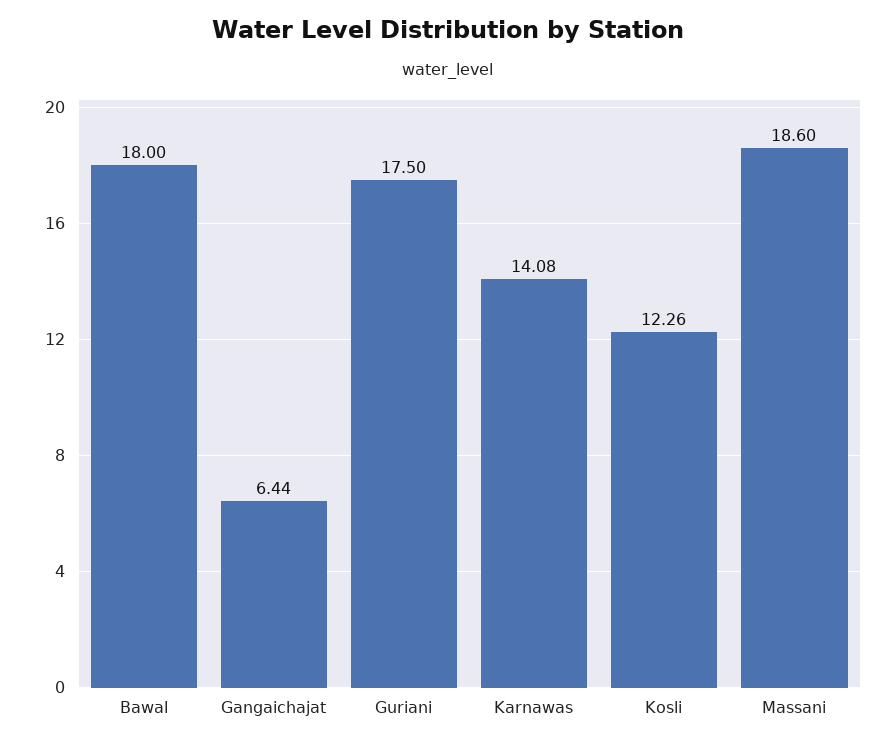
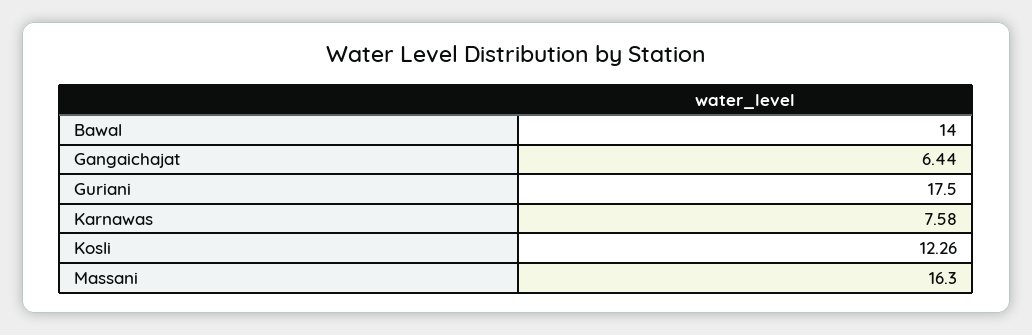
  {
-   "Bawal": 18,
+   "Bawal": 14,
    "Gangaichajat": 6.44,
    "Guriani": 17.5,
-   "Karnawas": 14.08,
+   "Karnawas": 7.58,
    "Kosli": 12.26,
-   "Massani": 18.6
+   "Massani": 16.3
  }

